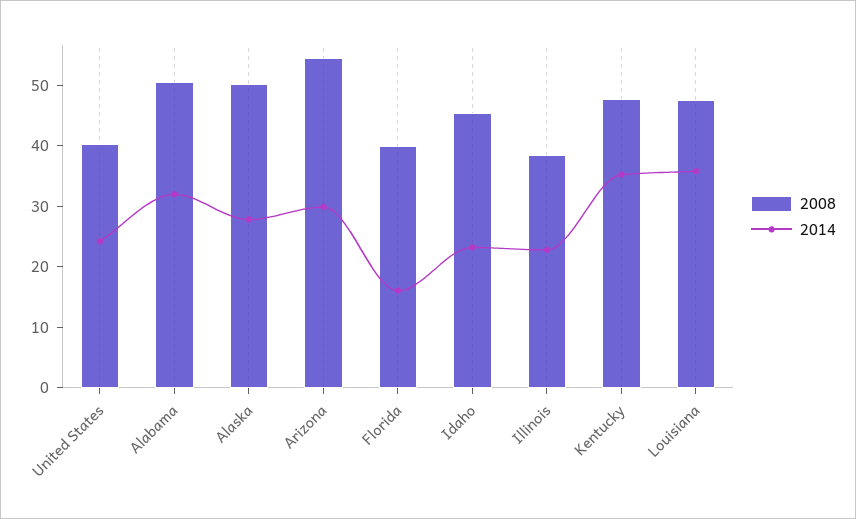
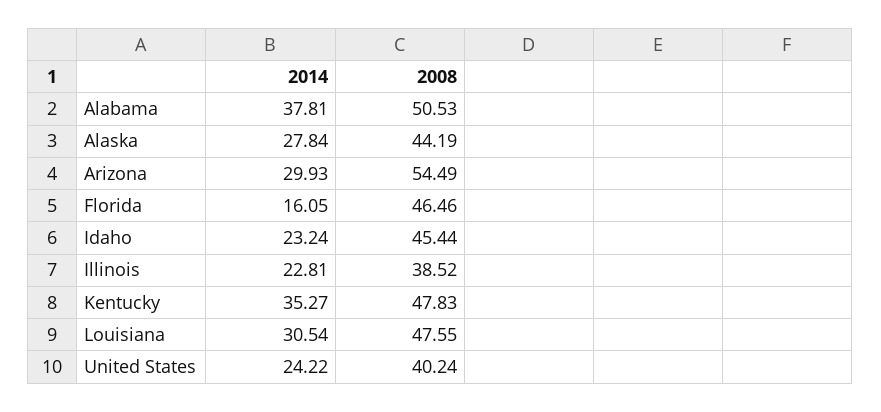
  {
    "2008": {
      "United States": 40.24,
      "Alabama": 50.53,
-     "Alaska": 50,
+     "Alaska": 44.19,
      "Arizona": 54.49,
-     "Florida": 40,
+     "Florida": 46.46,
      "Idaho": 45.44,
      "Illinois": 38.52,
      "Kentucky": 47.83,
      "Louisiana": 47.55
    },
    "2014": {
      "United States": 24.22,
-     "Alabama": 32,
+     "Alabama": 37.81,
      "Alaska": 27.84,
      "Arizona": 29.93,
      "Florida": 16.05,
      "Idaho": 23.24,
      "Illinois": 22.81,
      "Kentucky": 35.27,
-     "Louisiana": 36
+     "Louisiana": 30.54
    }
  }

